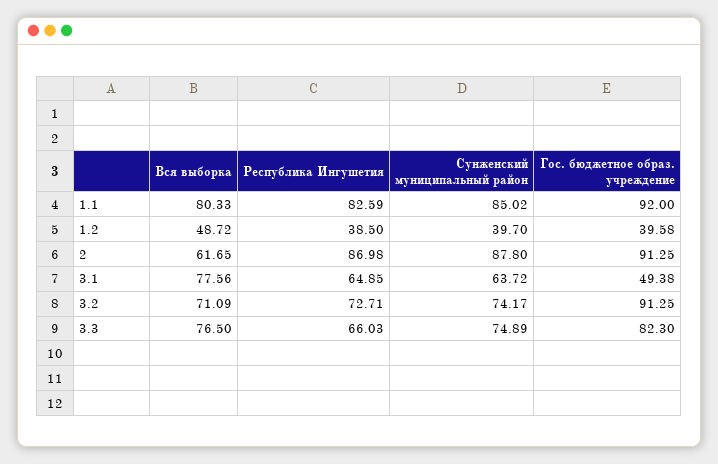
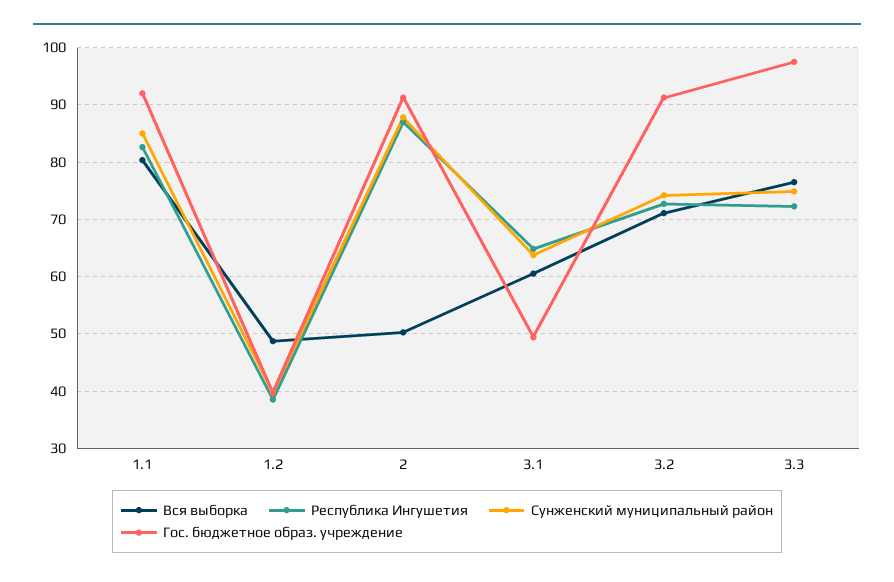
  {
    "Вся выборка": {
      "1.1": 80.33,
      "1.2": 48.72,
-     "2": 61.65,
+     "2": 50,
-     "3.1": 77.56,
+     "3.1": 60,
      "3.2": 71.09,
      "3.3": 76.5
    },
    "Республика Ингушетия": {
      "1.1": 82.59,
      "1.2": 38.5,
      "2": 86.98,
      "3.1": 64.85,
      "3.2": 72.71,
-     "3.3": 66.03
+     "3.3": 72
    },
    "Сунженский муниципальный район": {
      "1.1": 85.02,
      "1.2": 39.7,
      "2": 87.8,
      "3.1": 63.72,
      "3.2": 74.17,
      "3.3": 74.89
    },
    "Гос. бюджетное образ. учреждение": {
      "1.1": 92,
      "1.2": 39.58,
      "2": 91.25,
      "3.1": 49.38,
      "3.2": 91.25,
-     "3.3": 82.3
+     "3.3": 98
    }
  }

